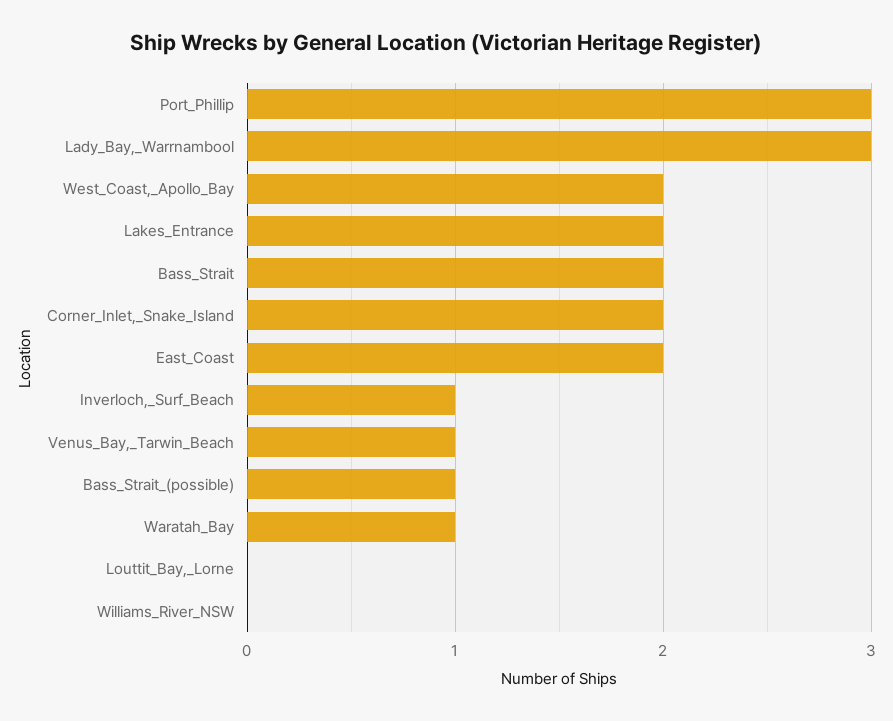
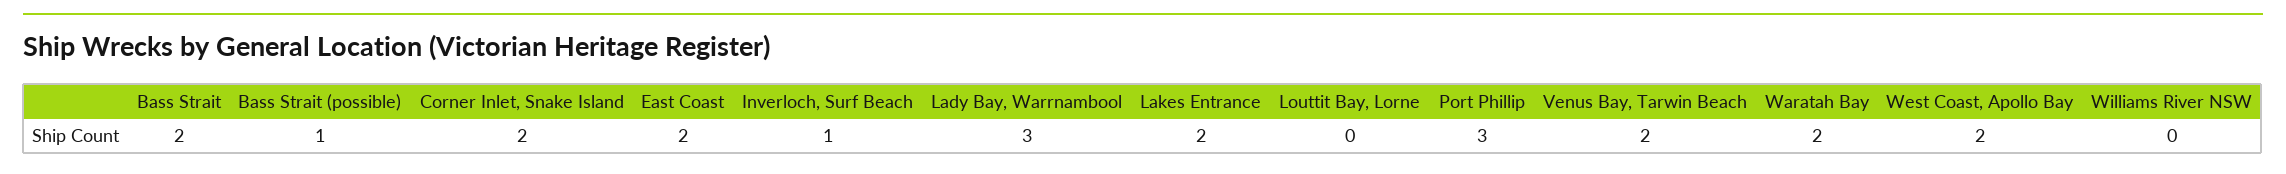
  {
    "Port_Phillip": 3,
    "Lady_Bay,_Warrnambool": 3,
    "West_Coast,_Apollo_Bay": 2,
    "Lakes_Entrance": 2,
    "Bass_Strait": 2,
    "Corner_Inlet,_Snake_Island": 2,
    "East_Coast": 2,
    "Inverloch,_Surf_Beach": 1,
-   "Venus_Bay,_Tarwin_Beach": 1,
+   "Venus_Bay,_Tarwin_Beach": 2,
    "Bass_Strait_(possible)": 1,
-   "Waratah_Bay": 1,
+   "Waratah_Bay": 2,
    "Louttit_Bay,_Lorne": 0,
    "Williams_River_NSW": 0
  }

